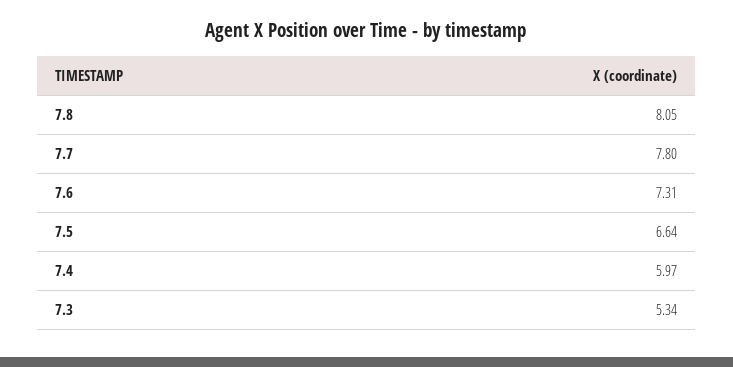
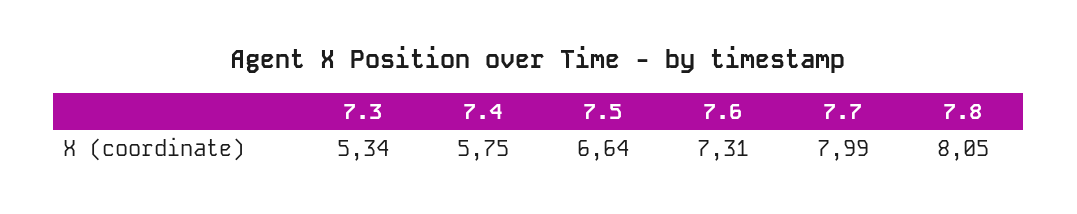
  {
    "7.8": 8.05,
-   "7.7": 7.8,
+   "7.7": 7.99,
    "7.6": 7.31,
    "7.5": 6.64,
-   "7.4": 5.97,
+   "7.4": 5.75,
    "7.3": 5.34
  }

